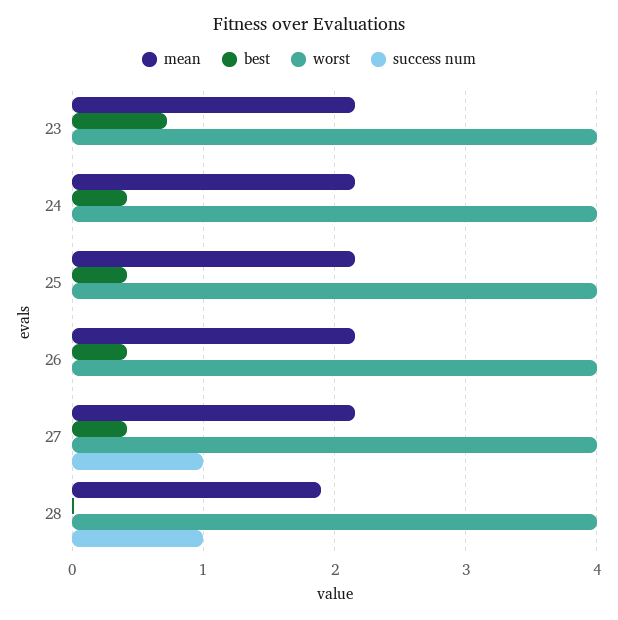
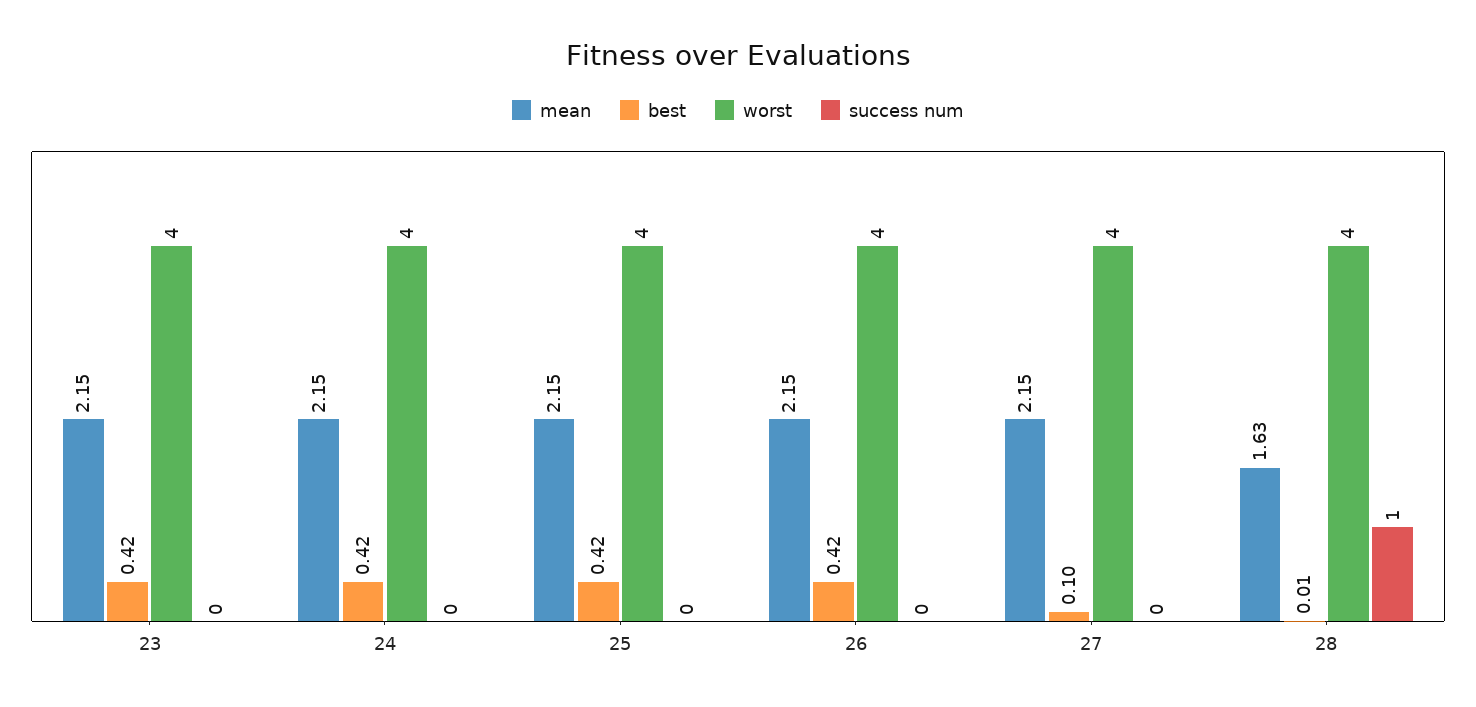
  {
    "mean": {
      "23": 2.15,
      "24": 2.15,
      "25": 2.15,
      "26": 2.15,
      "27": 2.15,
-     "28": 1.9
+     "28": 1.63
    },
    "best": {
-     "23": 0.7,
+     "23": 0.42,
      "24": 0.42,
      "25": 0.42,
      "26": 0.42,
-     "27": 0.4,
+     "27": 0.1,
      "28": 0.01
    },
    "worst": {
      "23": 4,
      "24": 4,
      "25": 4,
      "26": 4,
      "27": 4,
      "28": 4
    },
    "success num": {
      "23": 0,
      "24": 0,
      "25": 0,
      "26": 0,
-     "27": 1,
+     "27": 0,
      "28": 1
    }
  }

